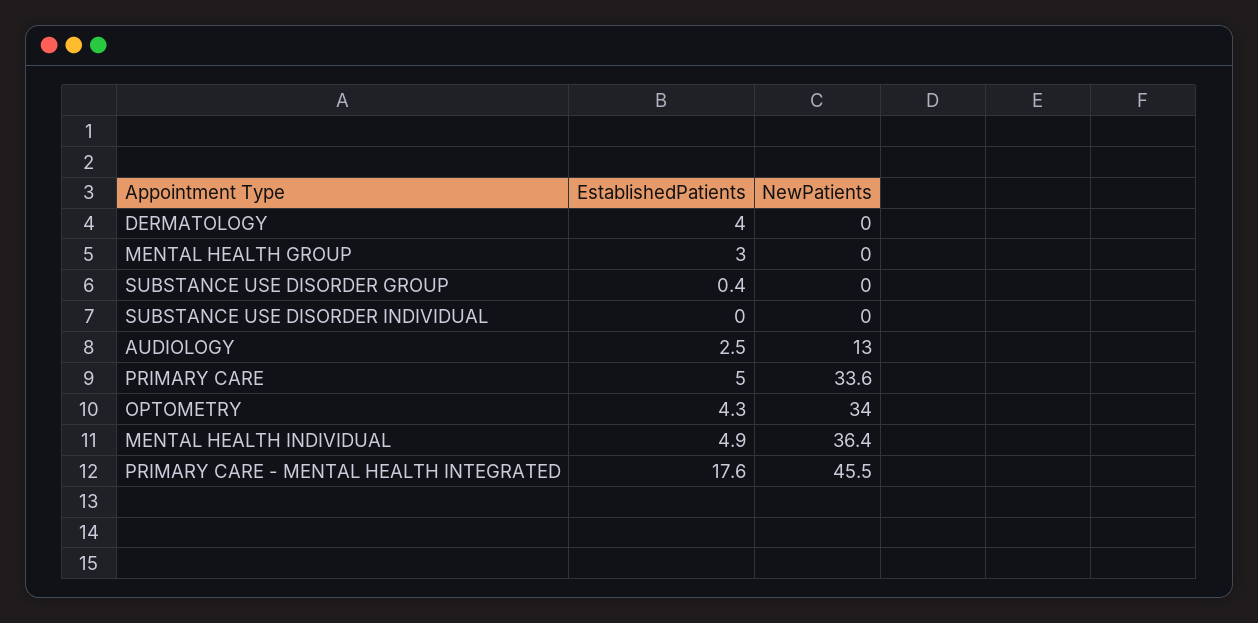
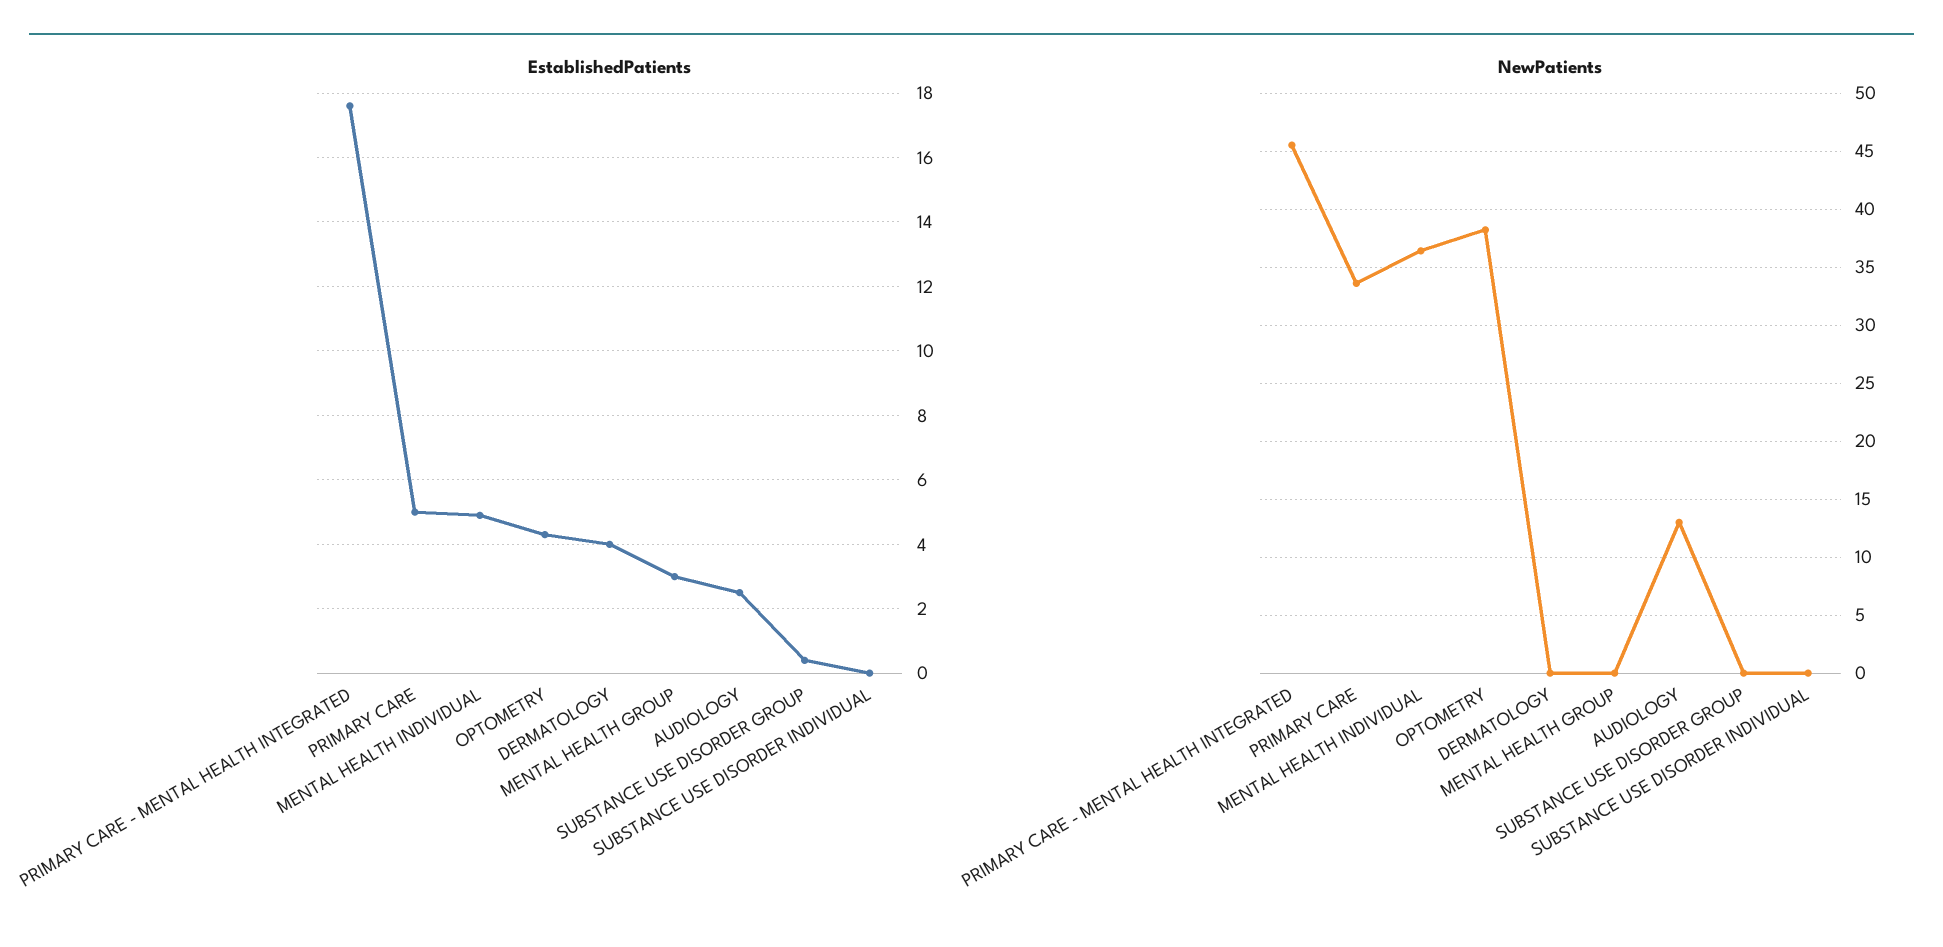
  {
    "EstablishedPatients": {
      "DERMATOLOGY": 4,
      "MENTAL HEALTH GROUP": 3,
      "SUBSTANCE USE DISORDER GROUP": 0.4,
      "SUBSTANCE USE DISORDER INDIVIDUAL": 0,
      "AUDIOLOGY": 2.5,
      "PRIMARY CARE": 5,
      "OPTOMETRY": 4.3,
      "MENTAL HEALTH INDIVIDUAL": 4.9,
      "PRIMARY CARE - MENTAL HEALTH INTEGRATED": 17.6
    },
    "NewPatients": {
      "DERMATOLOGY": 0,
      "MENTAL HEALTH GROUP": 0,
      "SUBSTANCE USE DISORDER GROUP": 0,
      "SUBSTANCE USE DISORDER INDIVIDUAL": 0,
      "AUDIOLOGY": 13,
      "PRIMARY CARE": 33.6,
-     "OPTOMETRY": 34,
+     "OPTOMETRY": 38,
      "MENTAL HEALTH INDIVIDUAL": 36.4,
      "PRIMARY CARE - MENTAL HEALTH INTEGRATED": 45.5
    }
  }

